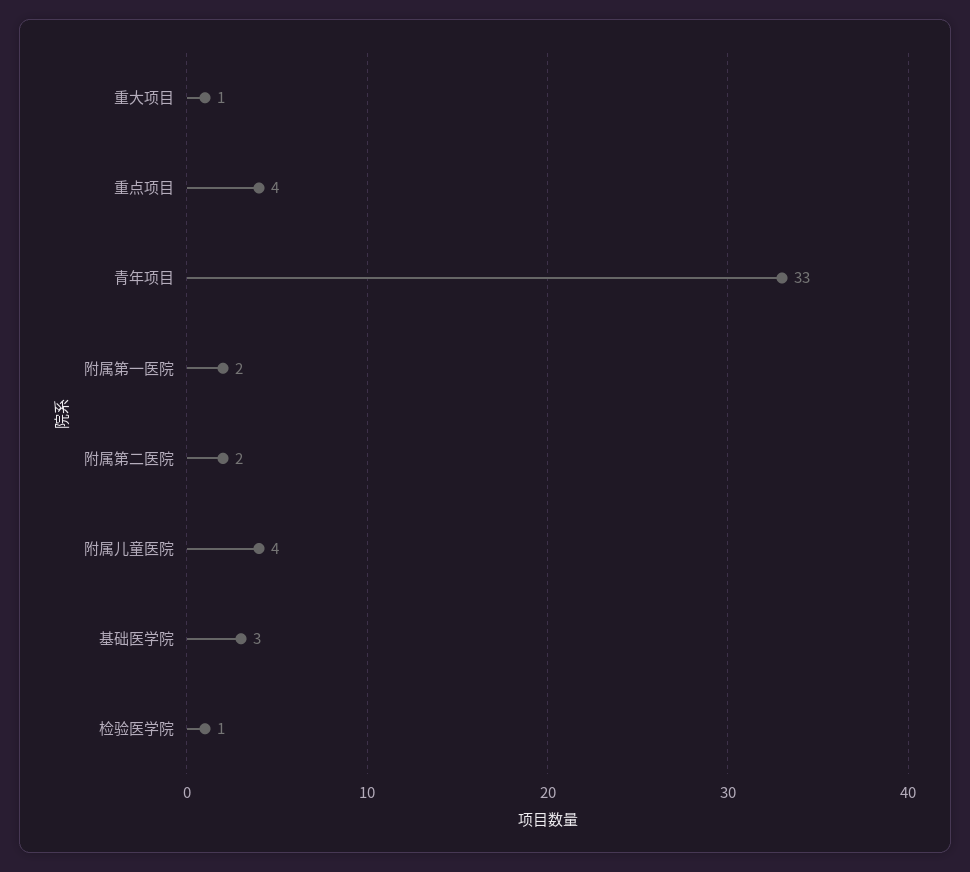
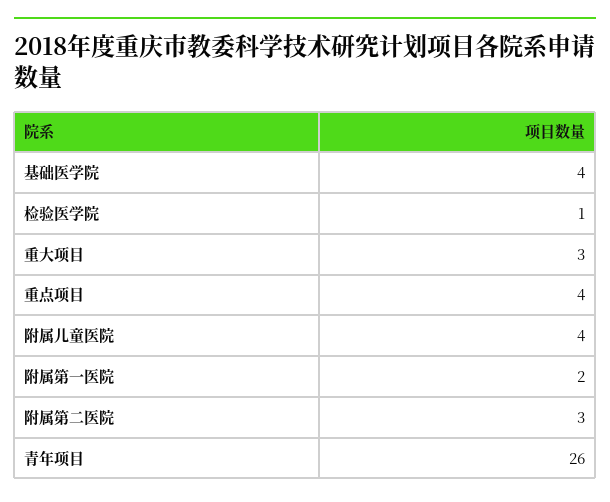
  {
-   "重大项目": 1,
+   "重大项目": 3,
    "重点项目": 4,
-   "青年项目": 33,
+   "青年项目": 26,
    "附属第一医院": 2,
-   "附属第二医院": 2,
+   "附属第二医院": 3,
    "附属儿童医院": 4,
-   "基础医学院": 3,
+   "基础医学院": 4,
    "检验医学院": 1
  }

